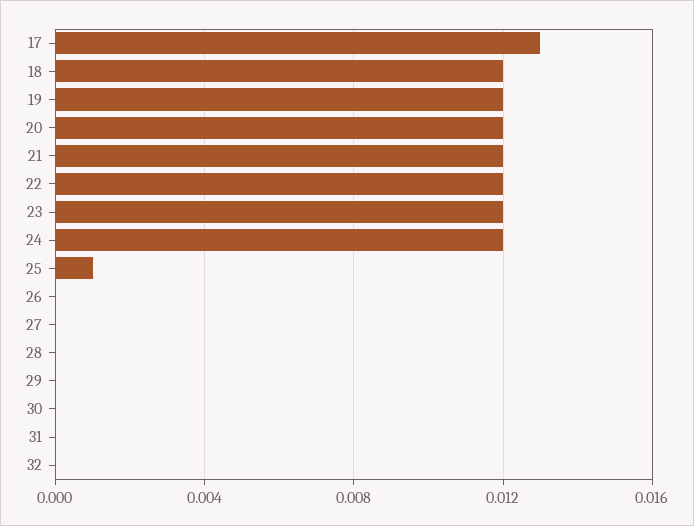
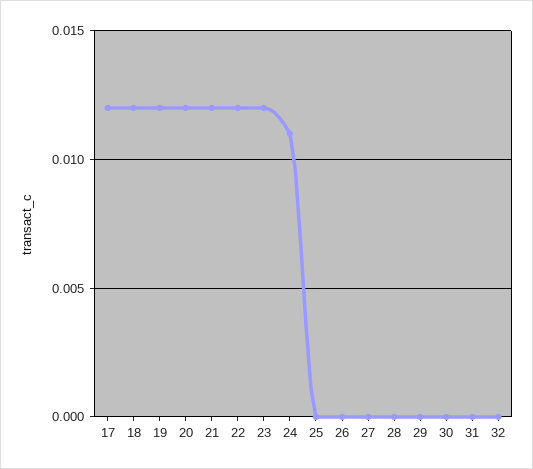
  {
-   "17": 0.013,
+   "17": 0.012,
    "18": 0.012,
    "19": 0.012,
    "20": 0.012,
    "21": 0.012,
    "22": 0.012,
    "23": 0.012,
-   "24": 0.012,
+   "24": 0.011,
-   "25": 0.001,
+   "25": 0,
    "26": 0,
    "27": 0,
    "28": 0,
    "29": 0,
    "30": 0,
    "31": 0,
    "32": 0
  }

